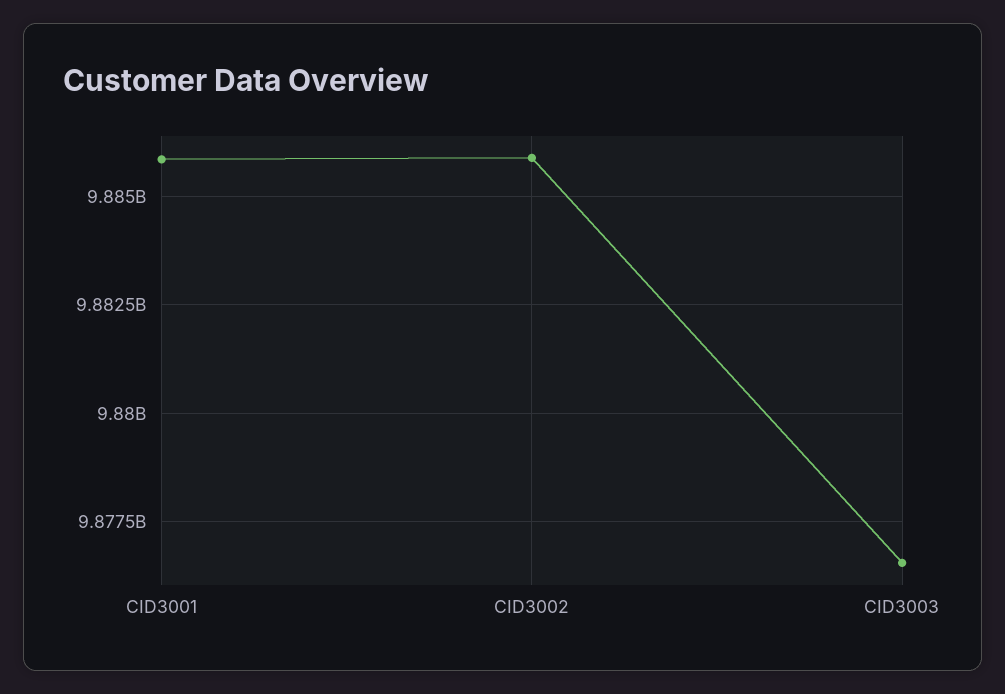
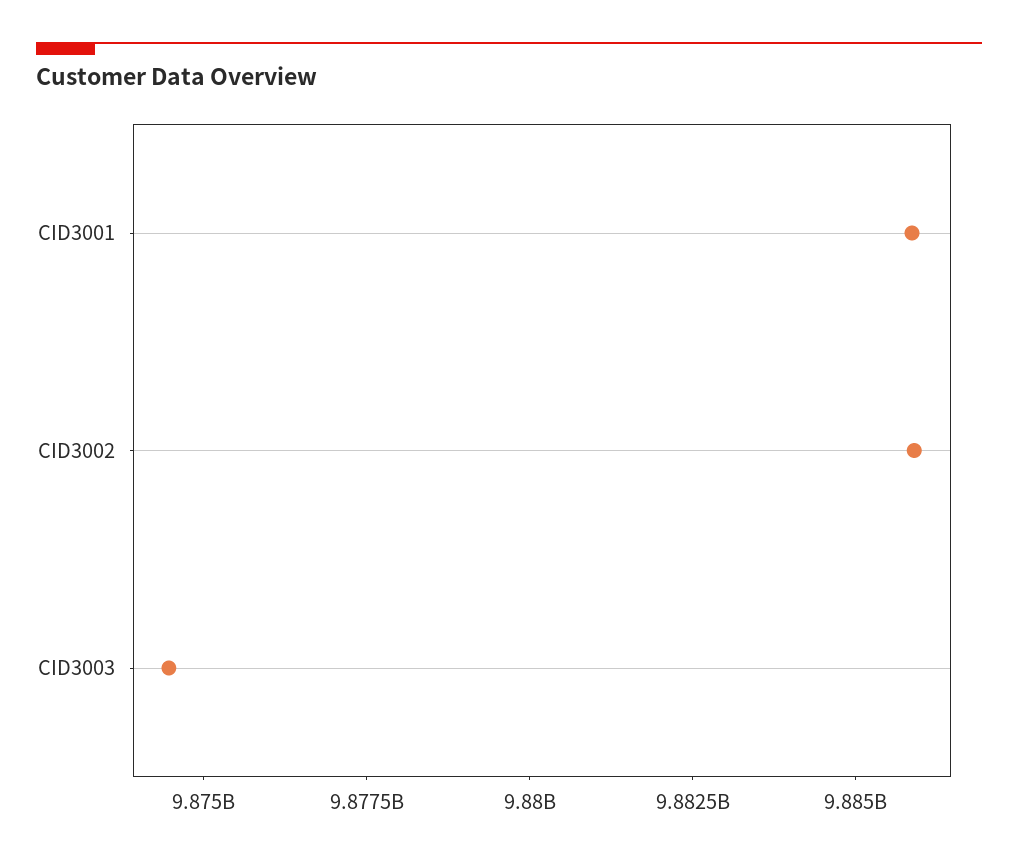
  {
    "CID3001": 9885750000,
    "CID3002": 9886000000,
-   "CID3003": 9876500000
+   "CID3003": 9874500000
  }

